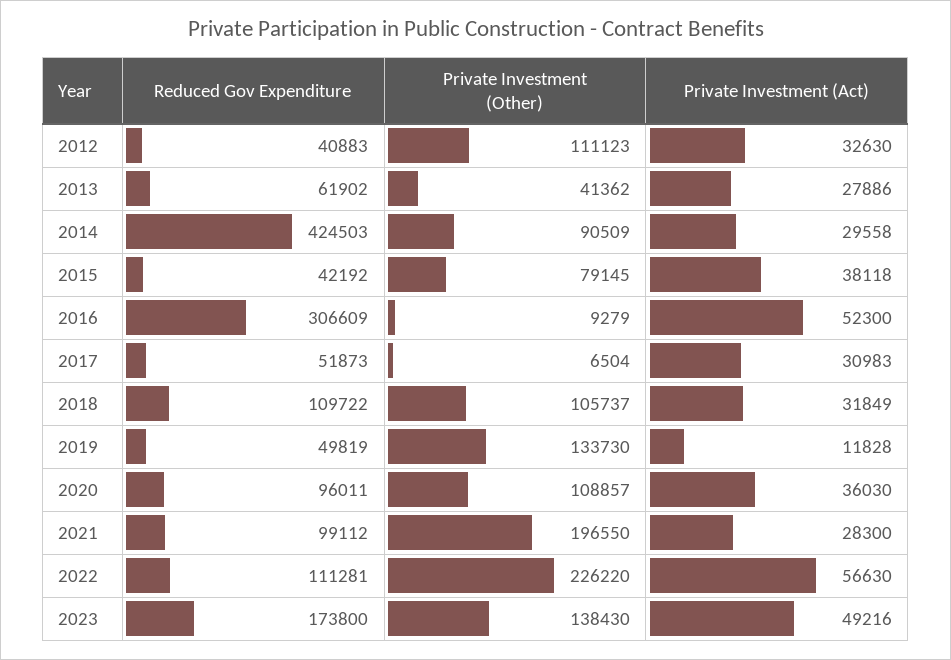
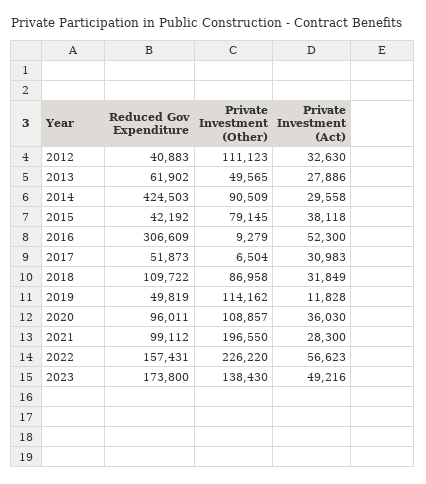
  {
    "Reduced Gov Expenditure": {
      "2012": 40883,
      "2013": 61902,
      "2014": 424503,
      "2015": 42192,
      "2016": 306609,
      "2017": 51873,
      "2018": 109722,
      "2019": 49819,
      "2020": 96011,
      "2021": 99112,
-     "2022": 111281,
+     "2022": 157431,
      "2023": 173800
    },
    "Private Investment (Other)": {
      "2012": 111123,
-     "2013": 41362,
+     "2013": 49565,
      "2014": 90509,
      "2015": 79145,
      "2016": 9279,
      "2017": 6504,
-     "2018": 105737,
+     "2018": 86958,
-     "2019": 133730,
+     "2019": 114162,
      "2020": 108857,
      "2021": 196550,
      "2022": 226220,
      "2023": 138430
    },
    "Private Investment (Act)": {
      "2012": 32630,
      "2013": 27886,
      "2014": 29558,
      "2015": 38118,
      "2016": 52300,
      "2017": 30983,
      "2018": 31849,
      "2019": 11828,
      "2020": 36030,
      "2021": 28300,
-     "2022": 56630,
+     "2022": 56623,
      "2023": 49216
    }
  }

